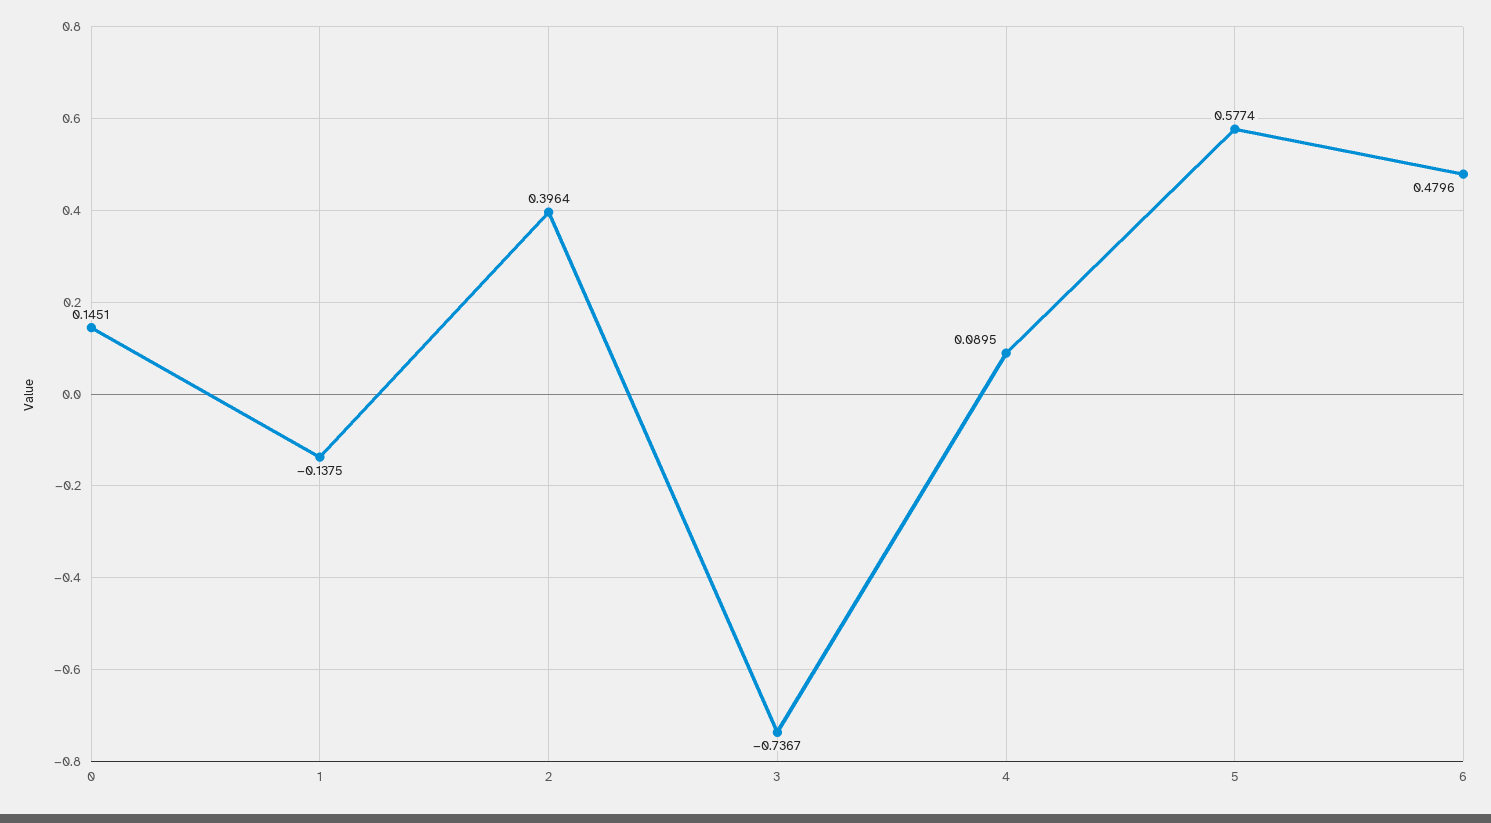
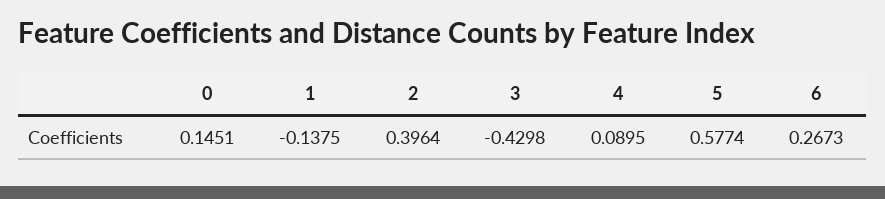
  {
    "0": 0.1451,
    "1": -0.1375,
    "2": 0.3964,
-   "3": -0.7367,
+   "3": -0.4298,
    "4": 0.0895,
    "5": 0.5774,
-   "6": 0.4796
+   "6": 0.2673
  }

